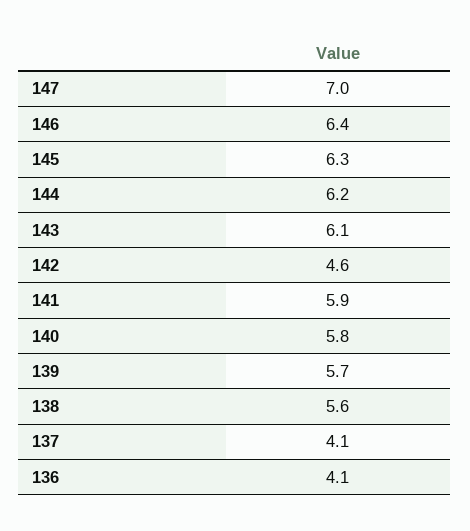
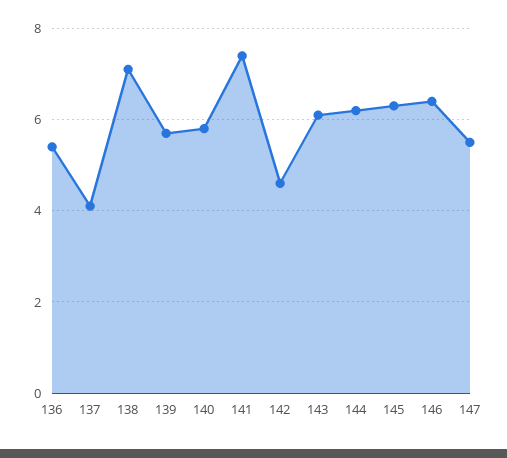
  {
-   "147": 7,
+   "147": 5.5,
    "146": 6.4,
    "145": 6.3,
    "144": 6.2,
    "143": 6.1,
    "142": 4.6,
-   "141": 5.9,
+   "141": 7.5,
    "140": 5.8,
    "139": 5.7,
-   "138": 5.6,
+   "138": 7,
    "137": 4.1,
-   "136": 4.1
+   "136": 5.5
  }

